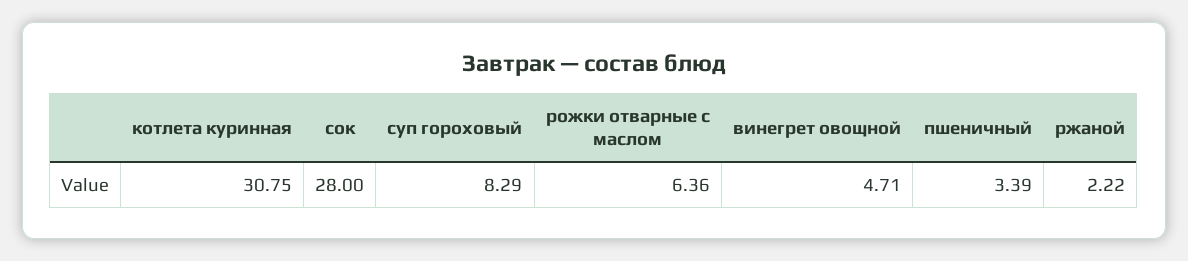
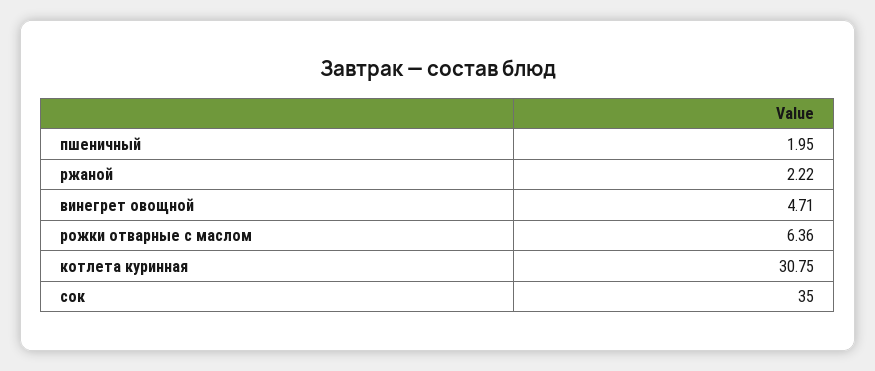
  {
    "котлета куринная": 30.75,
-   "сок": 28,
+   "сок": 35,
-   "суп гороховый": 8.29,
    "рожки отварные с маслом": 6.36,
    "винегрет овощной": 4.71,
-   "пшеничный": 3.39,
+   "пшеничный": 1.95,
    "ржаной": 2.22
  }

